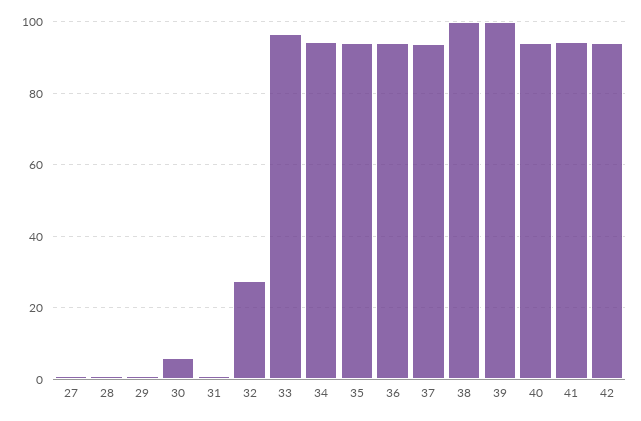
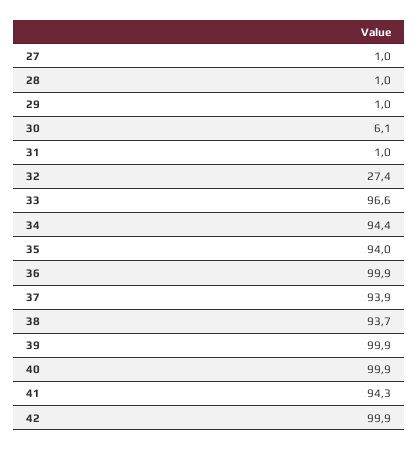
  {
    "27": 1,
    "28": 1,
    "29": 1,
    "30": 6.1,
    "31": 1,
    "32": 27.4,
    "33": 96.6,
    "34": 94.4,
    "35": 94,
-   "36": 94,
+   "36": 99.9,
    "37": 93.9,
-   "38": 100,
+   "38": 93.7,
    "39": 99.9,
-   "40": 94,
+   "40": 99.9,
    "41": 94.3,
-   "42": 94
+   "42": 99.9
  }

